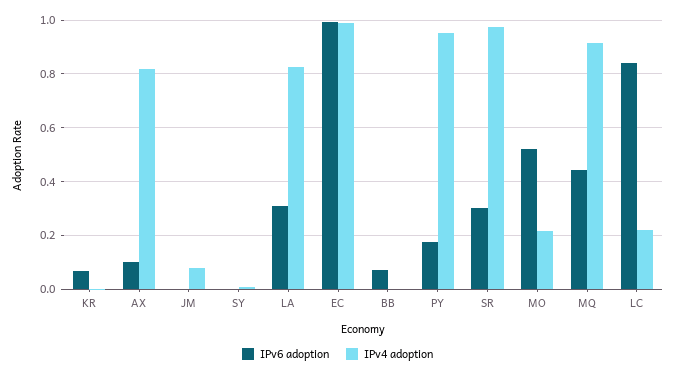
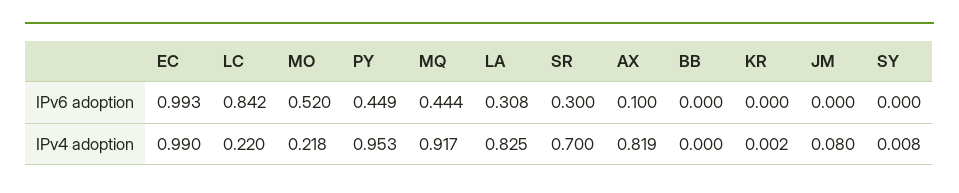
  {
    "IPv6 adoption": {
-     "KR": 0.075,
+     "KR": 0,
      "AX": 0.1,
      "JM": 0,
      "SY": 0,
      "LA": 0.308,
      "EC": 0.993,
-     "BB": 0.075,
+     "BB": 0,
-     "PY": 0.175,
+     "PY": 0.449,
      "SR": 0.3,
      "MO": 0.52,
      "MQ": 0.444,
      "LC": 0.842
    },
    "IPv4 adoption": {
      "KR": 0.002,
      "AX": 0.819,
      "JM": 0.08,
      "SY": 0.008,
      "LA": 0.825,
      "EC": 0.99,
      "BB": 0,
      "PY": 0.953,
-     "SR": 0.975,
+     "SR": 0.7,
      "MO": 0.218,
      "MQ": 0.917,
      "LC": 0.22
    }
  }

